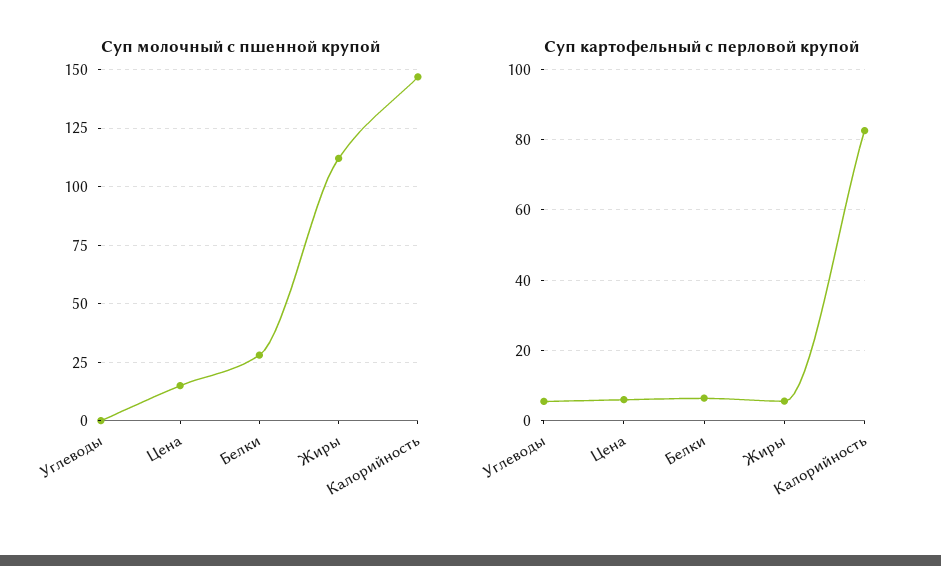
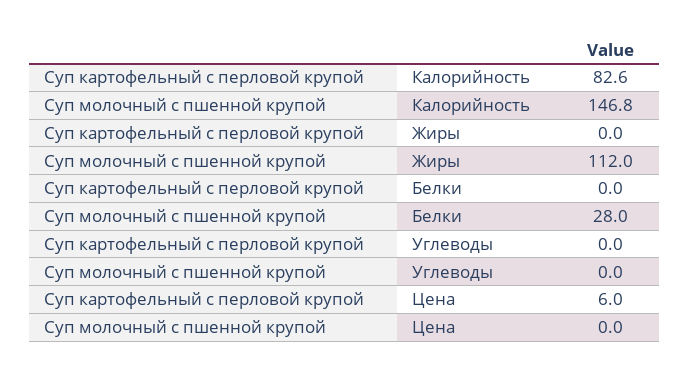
  {
    "Суп молочный с пшенной крупой": {
      "Углеводы": 0,
-     "Цена": 15,
+     "Цена": 0,
      "Белки": 28,
      "Жиры": 112,
      "Калорийность": 146.8
    },
    "Суп картофельный с перловой крупой": {
-     "Углеводы": 6,
+     "Углеводы": 0,
      "Цена": 6,
-     "Белки": 6,
+     "Белки": 0,
-     "Жиры": 6,
+     "Жиры": 0,
      "Калорийность": 82.6
    }
  }

